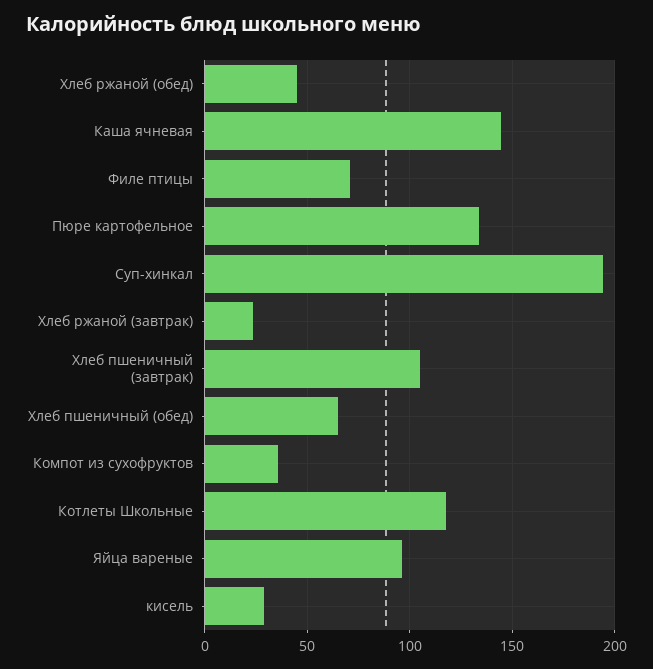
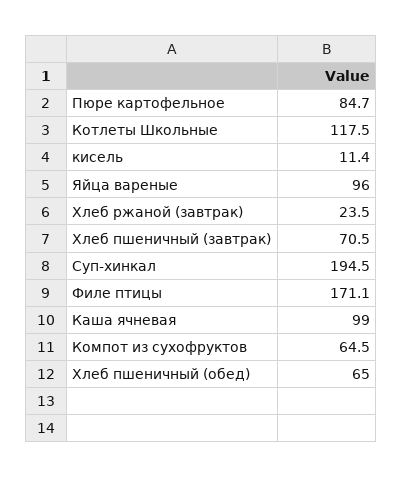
  {
-   "Хлеб ржаной (обед)": 45,
-   "Каша ячневая": 145,
+   "Каша ячневая": 99,
-   "Филе птицы": 70,
+   "Филе птицы": 171.1,
-   "Пюре картофельное": 135,
+   "Пюре картофельное": 84.7,
    "Суп-хинкал": 194.5,
    "Хлеб ржаной (завтрак)": 23.5,
-   "Хлеб пшеничный (завтрак)": 105,
+   "Хлеб пшеничный (завтрак)": 70.5,
    "Хлеб пшеничный (обед)": 65,
-   "Компот из сухофруктов": 35,
+   "Компот из сухофруктов": 64.5,
    "Котлеты Школьные": 117.5,
    "Яйца вареные": 96,
-   "кисель": 30
+   "кисель": 11.4
  }

